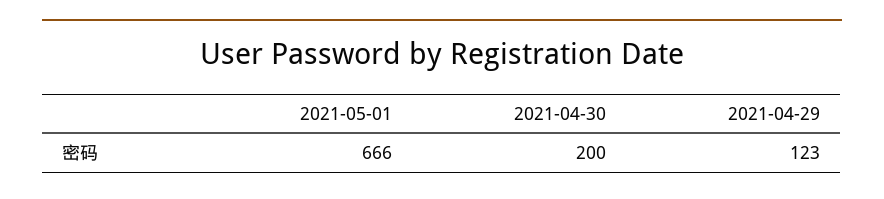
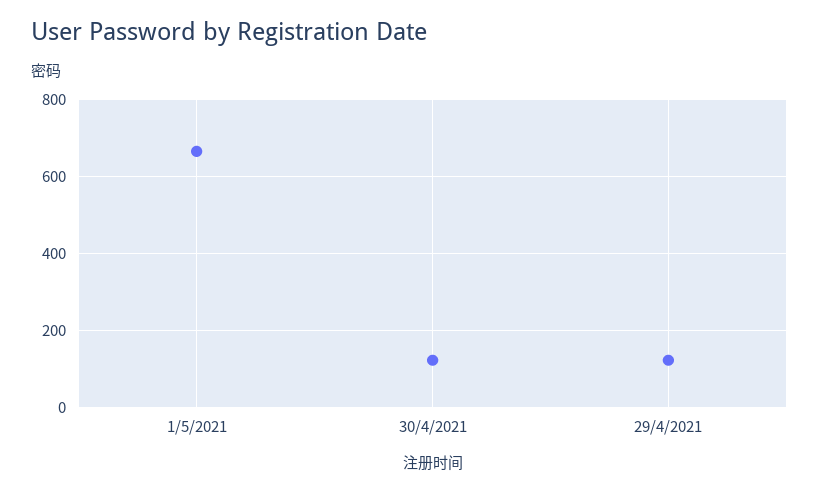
  {
    "2021-05-01": 666,
-   "2021-04-30": 200,
+   "2021-04-30": 120,
    "2021-04-29": 123
  }

